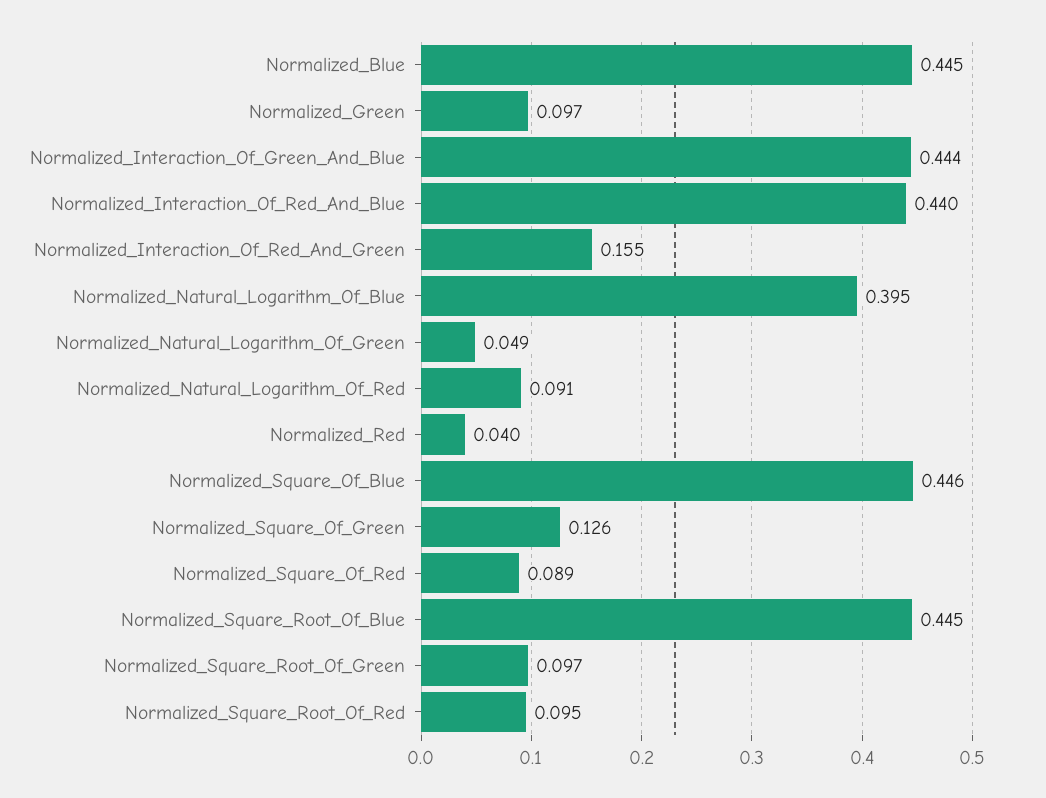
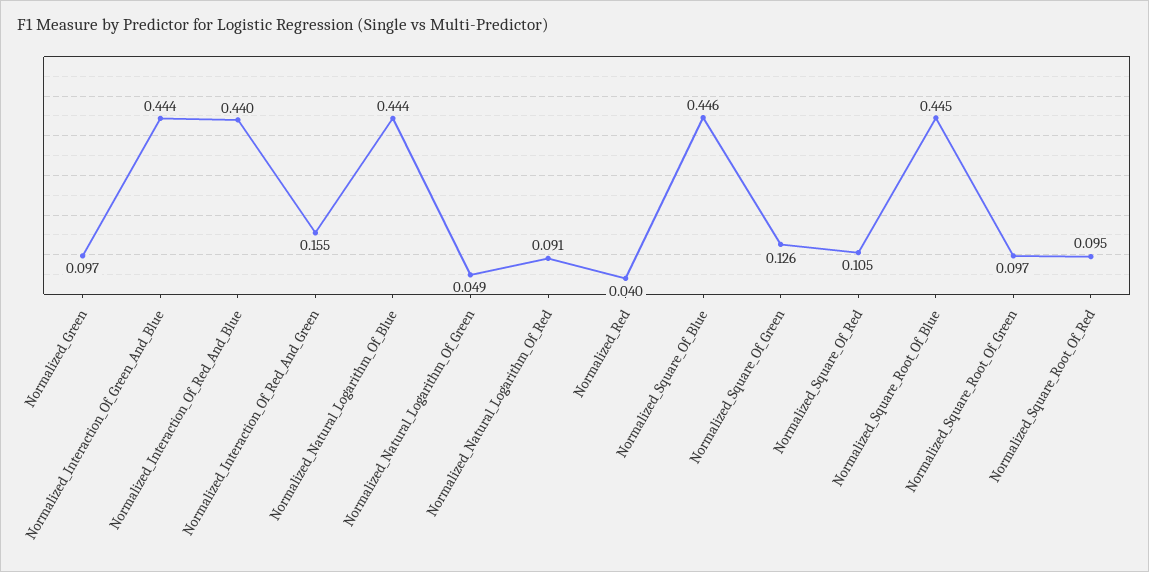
  {
-   "Normalized_Blue": 0.445,
    "Normalized_Green": 0.097,
    "Normalized_Interaction_Of_Green_And_Blue": 0.444,
    "Normalized_Interaction_Of_Red_And_Blue": 0.44,
    "Normalized_Interaction_Of_Red_And_Green": 0.155,
-   "Normalized_Natural_Logarithm_Of_Blue": 0.395,
+   "Normalized_Natural_Logarithm_Of_Blue": 0.444,
    "Normalized_Natural_Logarithm_Of_Green": 0.049,
    "Normalized_Natural_Logarithm_Of_Red": 0.091,
    "Normalized_Red": 0.04,
    "Normalized_Square_Of_Blue": 0.446,
    "Normalized_Square_Of_Green": 0.126,
-   "Normalized_Square_Of_Red": 0.089,
+   "Normalized_Square_Of_Red": 0.105,
    "Normalized_Square_Root_Of_Blue": 0.445,
    "Normalized_Square_Root_Of_Green": 0.097,
    "Normalized_Square_Root_Of_Red": 0.095
  }

